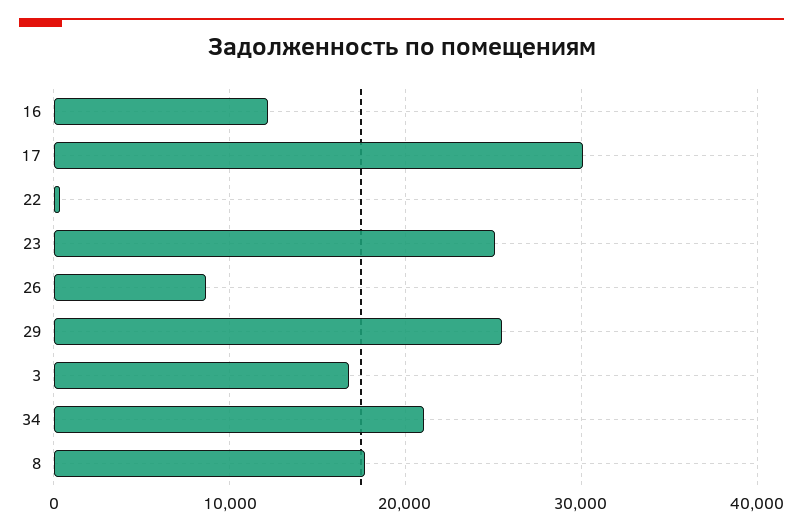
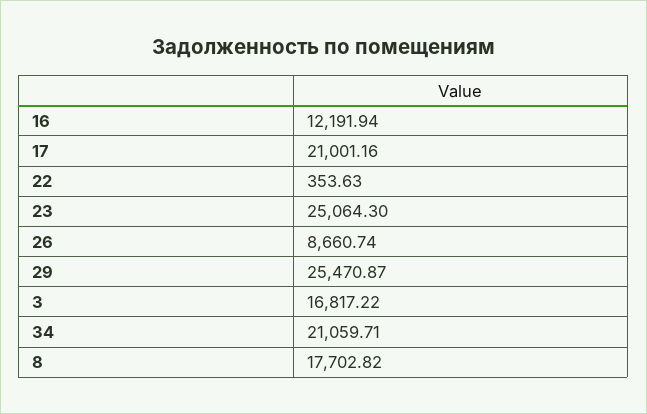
  {
    "16": 12191.94,
-   "17": 30000,
+   "17": 21001.16,
    "22": 353.63,
    "23": 25064.3,
    "26": 8660.74,
    "29": 25470.87,
    "3": 16817.22,
    "34": 21059.71,
    "8": 17702.82
  }

